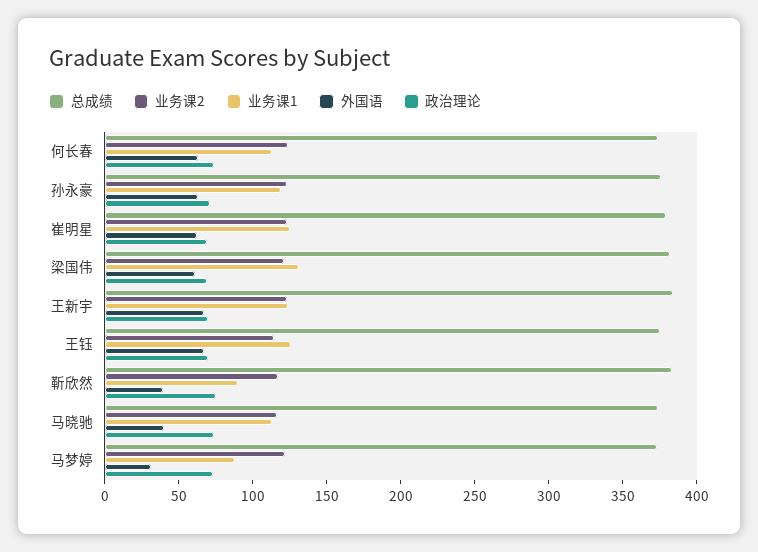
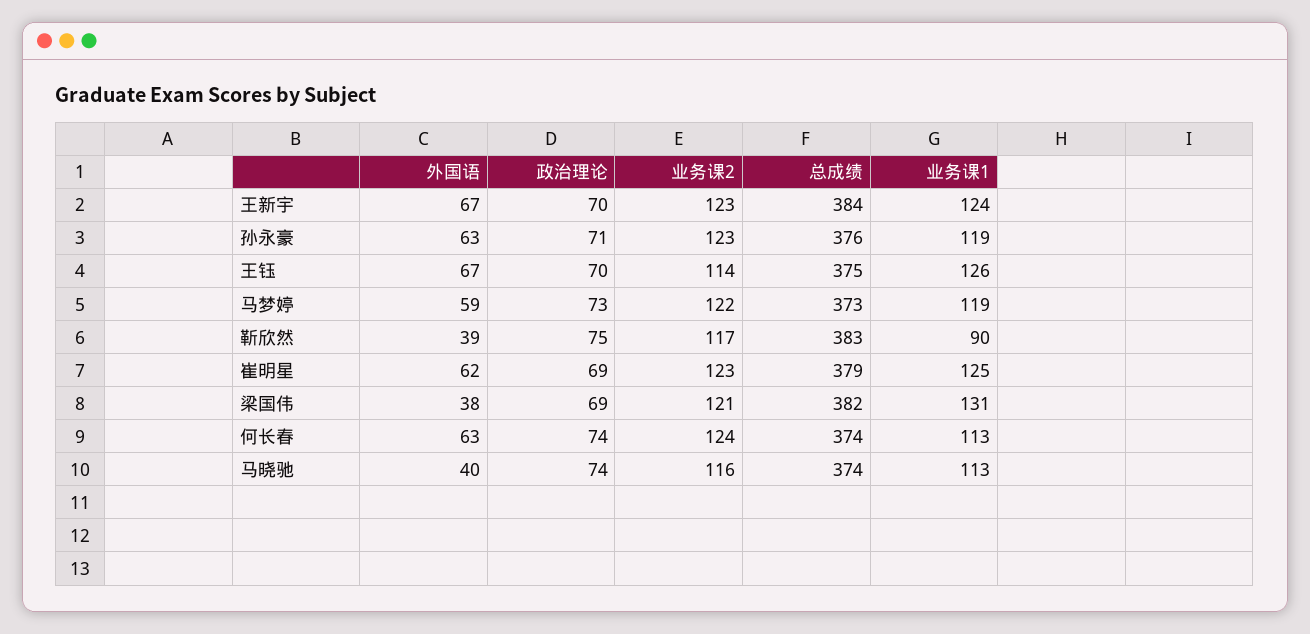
  {
    "总成绩": {
      "何长春": 374,
      "孙永豪": 376,
      "崔明星": 379,
      "梁国伟": 382,
      "王新宇": 384,
      "王钰": 375,
      "靳欣然": 383,
      "马晓驰": 374,
      "马梦婷": 373
    },
    "业务课2": {
      "何长春": 124,
      "孙永豪": 123,
      "崔明星": 123,
      "梁国伟": 121,
      "王新宇": 123,
      "王钰": 114,
      "靳欣然": 117,
      "马晓驰": 116,
      "马梦婷": 122
    },
    "业务课1": {
      "何长春": 113,
      "孙永豪": 119,
      "崔明星": 125,
      "梁国伟": 131,
      "王新宇": 124,
      "王钰": 126,
      "靳欣然": 90,
      "马晓驰": 113,
-     "马梦婷": 90
+     "马梦婷": 119
    },
    "外国语": {
      "何长春": 63,
      "孙永豪": 63,
      "崔明星": 62,
-     "梁国伟": 60,
+     "梁国伟": 38,
      "王新宇": 67,
      "王钰": 67,
      "靳欣然": 39,
      "马晓驰": 40,
-     "马梦婷": 30
+     "马梦婷": 59
    },
    "政治理论": {
      "何长春": 74,
      "孙永豪": 71,
      "崔明星": 69,
      "梁国伟": 69,
      "王新宇": 70,
      "王钰": 70,
      "靳欣然": 75,
      "马晓驰": 74,
      "马梦婷": 73
    }
  }

